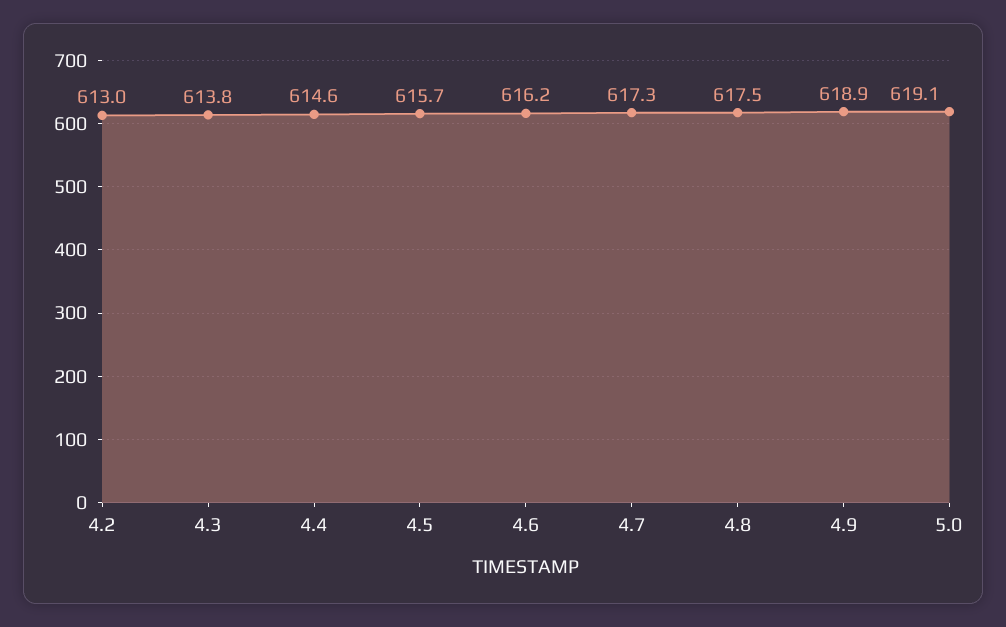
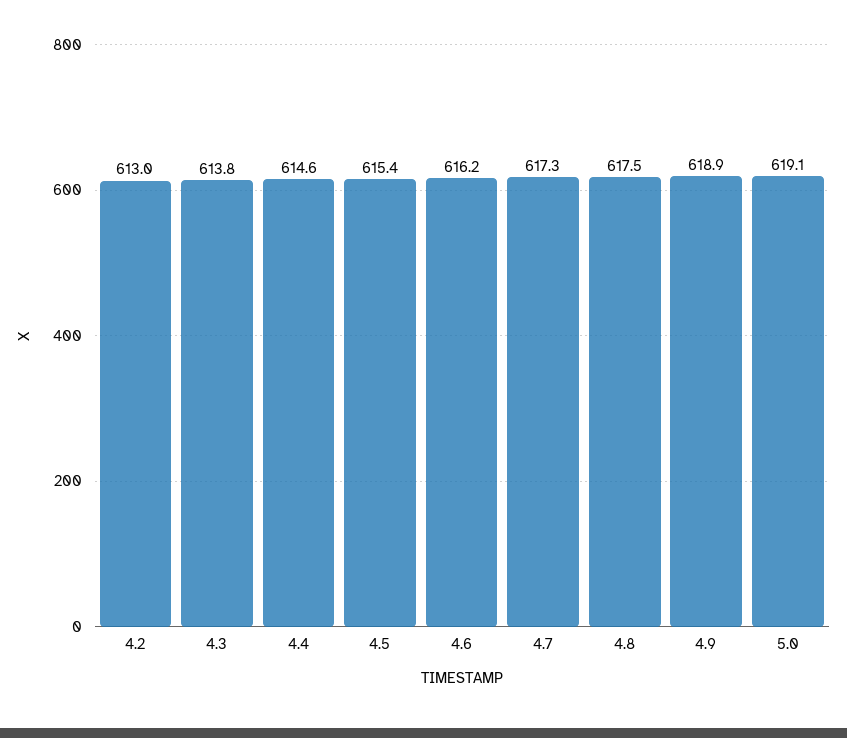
  {
    "4.2": 613,
    "4.3": 613.8,
    "4.4": 614.6,
-   "4.5": 615.7,
+   "4.5": 615.4,
    "4.6": 616.2,
    "4.7": 617.3,
    "4.8": 617.5,
    "4.9": 618.9,
    "5.0": 619.1
  }

